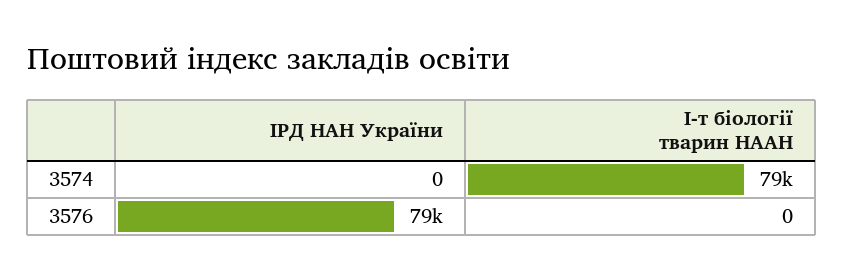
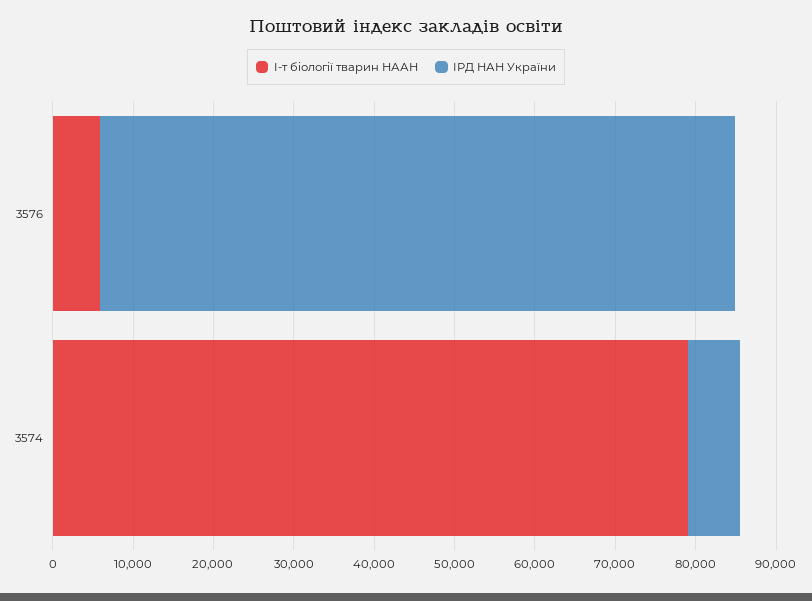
  {
    "ІРД НАН України": {
-     "3574": 0,
+     "3574": 6000,
      "3576": 79000
    },
    "І-т біології тварин НААН": {
      "3574": 79000,
-     "3576": 0
+     "3576": 6000
    }
  }

